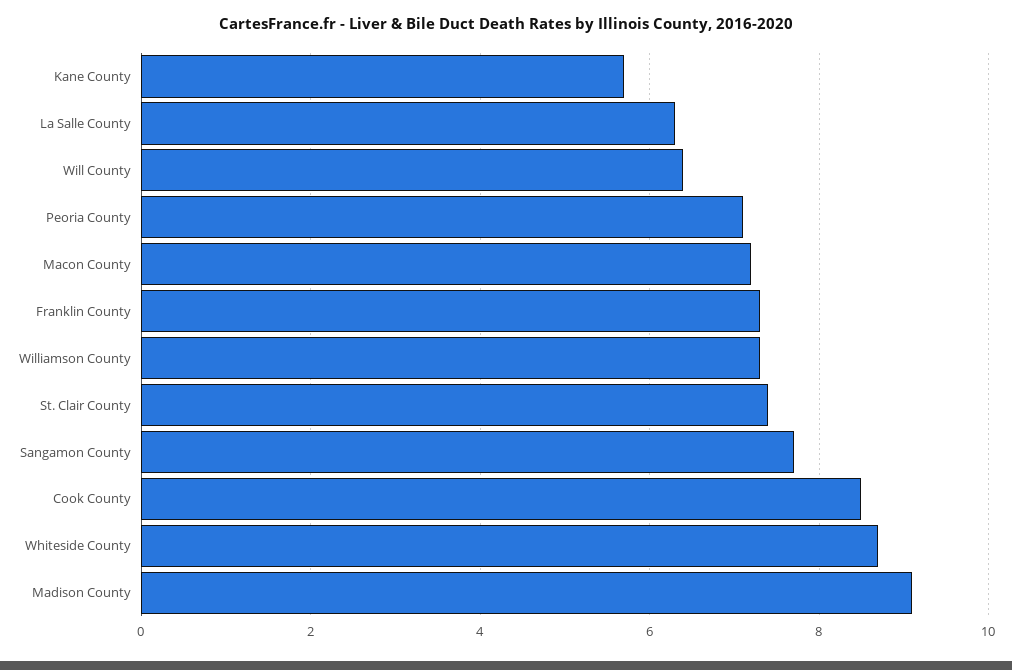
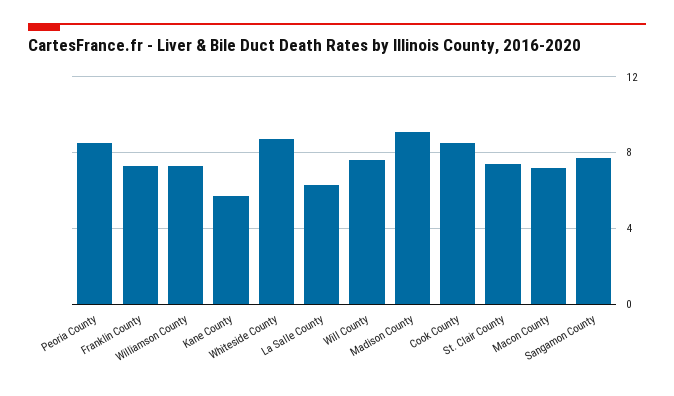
  {
    "Kane County": 5.5,
    "La Salle County": 6.5,
-   "Will County": 6.5,
+   "Will County": 7.5,
-   "Peoria County": 7,
+   "Peoria County": 8.5,
    "Macon County": 7,
    "Franklin County": 7.5,
    "Williamson County": 7.5,
    "St. Clair County": 7.5,
    "Sangamon County": 7.5,
    "Cook County": 8.5,
    "Whiteside County": 8.5,
    "Madison County": 9
  }

